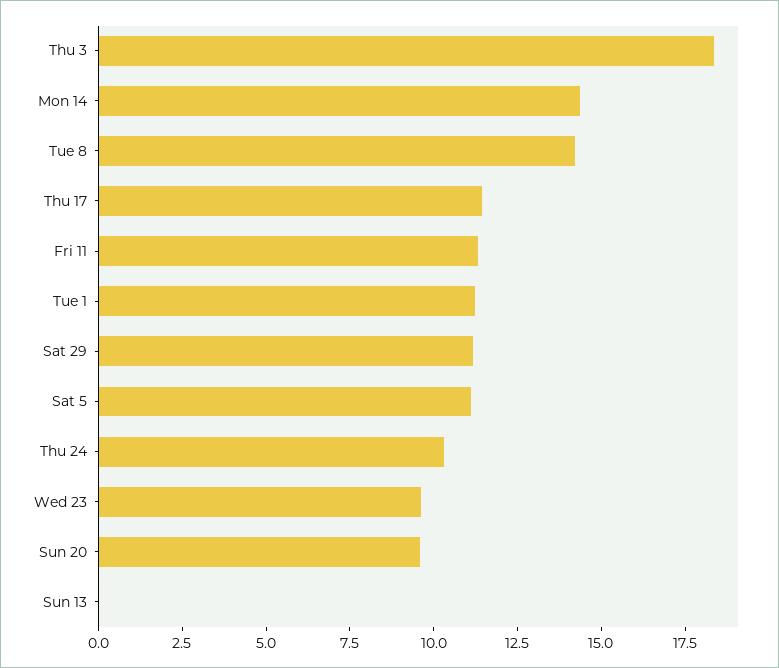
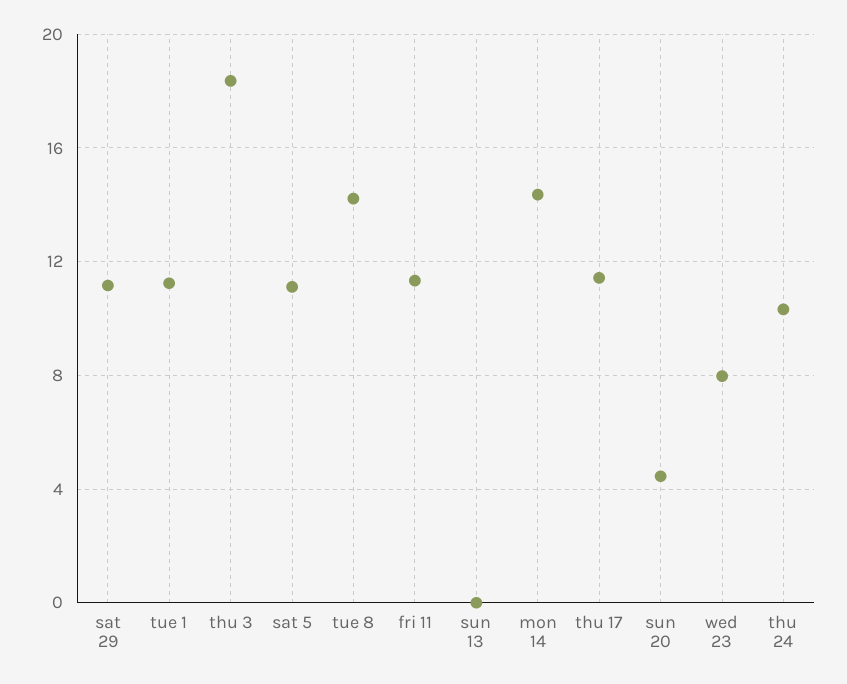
  {
    "Thu 3": 18.5,
    "Mon 14": 14.5,
    "Tue 8": 14,
    "Thu 17": 11.5,
    "Fri 11": 11.5,
    "Tue 1": 11,
    "Sat 29": 11,
    "Sat 5": 11,
    "Thu 24": 10.5,
-   "Wed 23": 9.5,
+   "Wed 23": 8,
-   "Sun 20": 9.5,
+   "Sun 20": 4.5,
    "Sun 13": 0
  }

